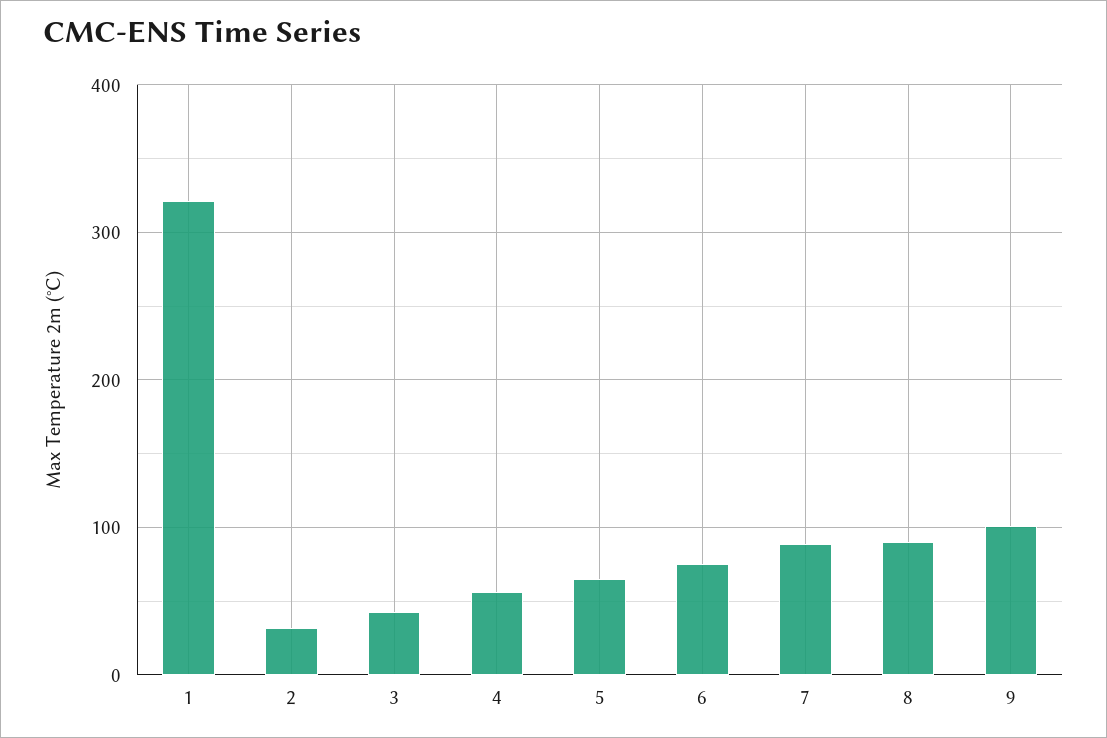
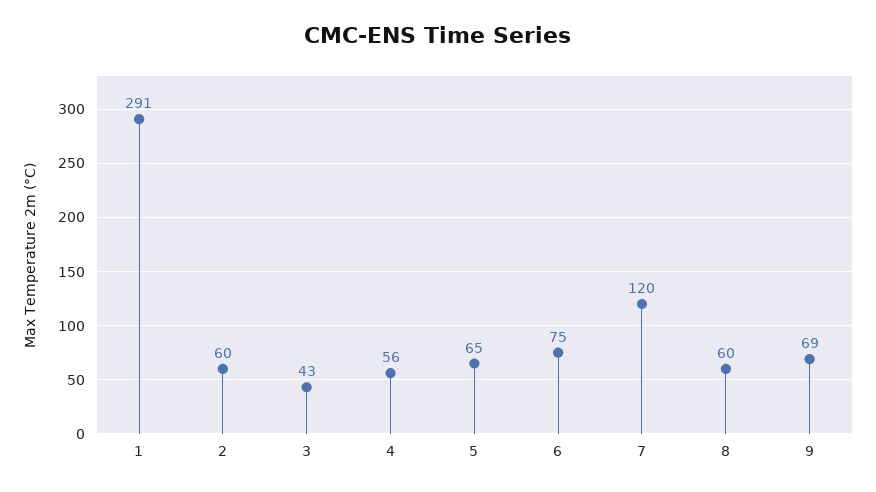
  {
-   "1": 320,
+   "1": 291,
-   "2": 30,
+   "2": 60,
    "3": 43,
    "4": 56,
    "5": 65,
    "6": 75,
-   "7": 90,
+   "7": 120,
-   "8": 90,
+   "8": 60,
-   "9": 100
+   "9": 69
  }

